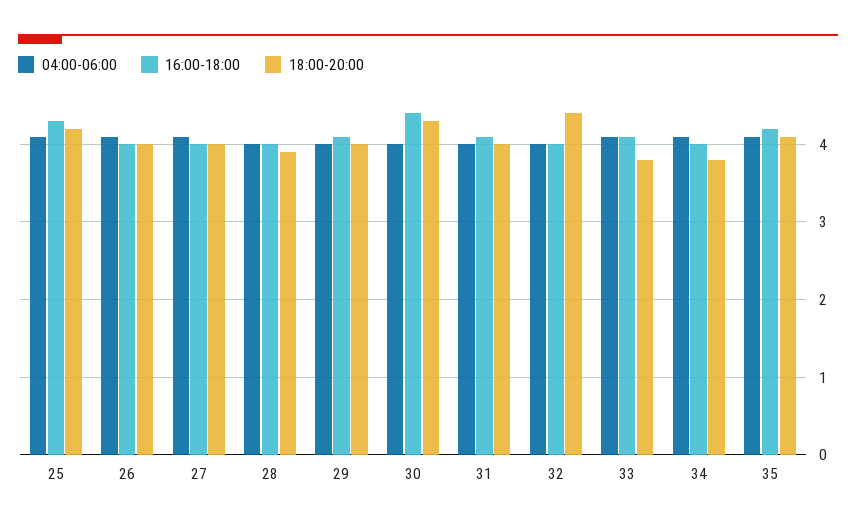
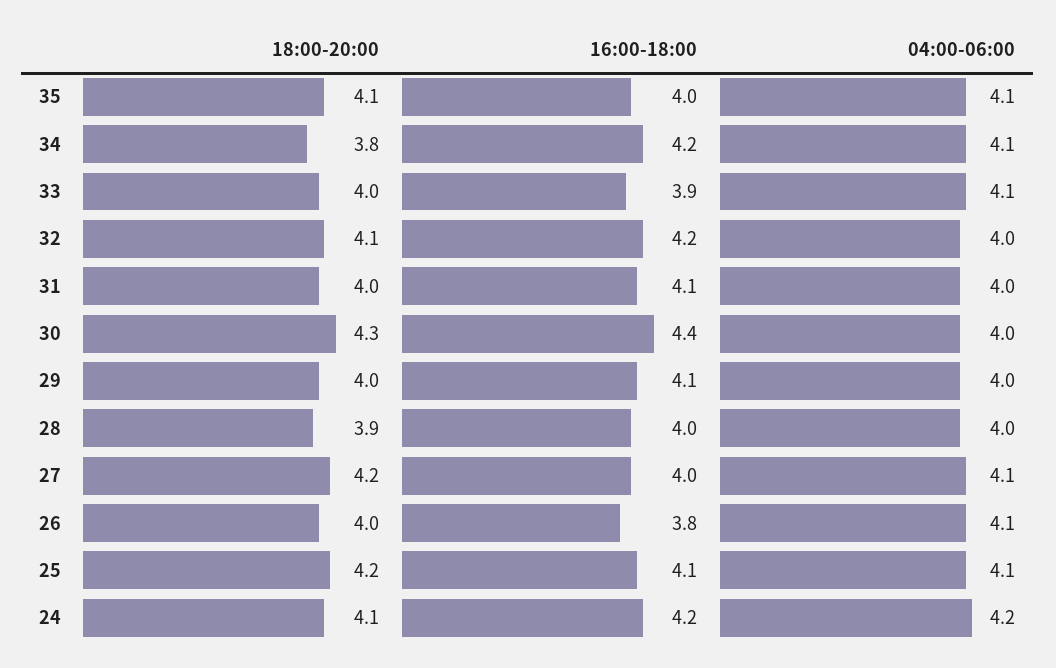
  {
    "04:00-06:00": {
      "25": 4.1,
      "26": 4.1,
      "27": 4.1,
      "28": 4,
      "29": 4,
      "30": 4,
      "31": 4,
      "32": 4,
      "33": 4.1,
      "34": 4.1,
-     "35": 4.1
+     "35": 4.1,
+     "24": 4.2
    },
    "16:00-18:00": {
-     "25": 4.3,
+     "25": 4.1,
-     "26": 4,
+     "26": 3.8,
      "27": 4,
      "28": 4,
      "29": 4.1,
      "30": 4.4,
      "31": 4.1,
-     "32": 4,
+     "32": 4.2,
-     "33": 4.1,
+     "33": 3.9,
-     "34": 4,
+     "34": 4.2,
-     "35": 4.2
+     "35": 4,
+     "24": 4.2
    },
    "18:00-20:00": {
      "25": 4.2,
      "26": 4,
-     "27": 4,
+     "27": 4.2,
      "28": 3.9,
      "29": 4,
      "30": 4.3,
      "31": 4,
-     "32": 4.4,
+     "32": 4.1,
-     "33": 3.8,
+     "33": 4,
      "34": 3.8,
-     "35": 4.1
+     "35": 4.1,
+     "24": 4.1
    }
  }

